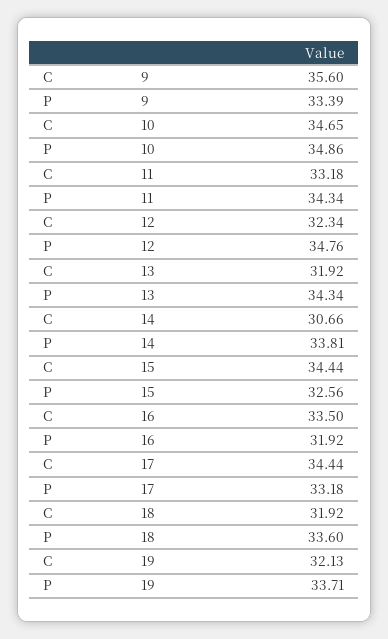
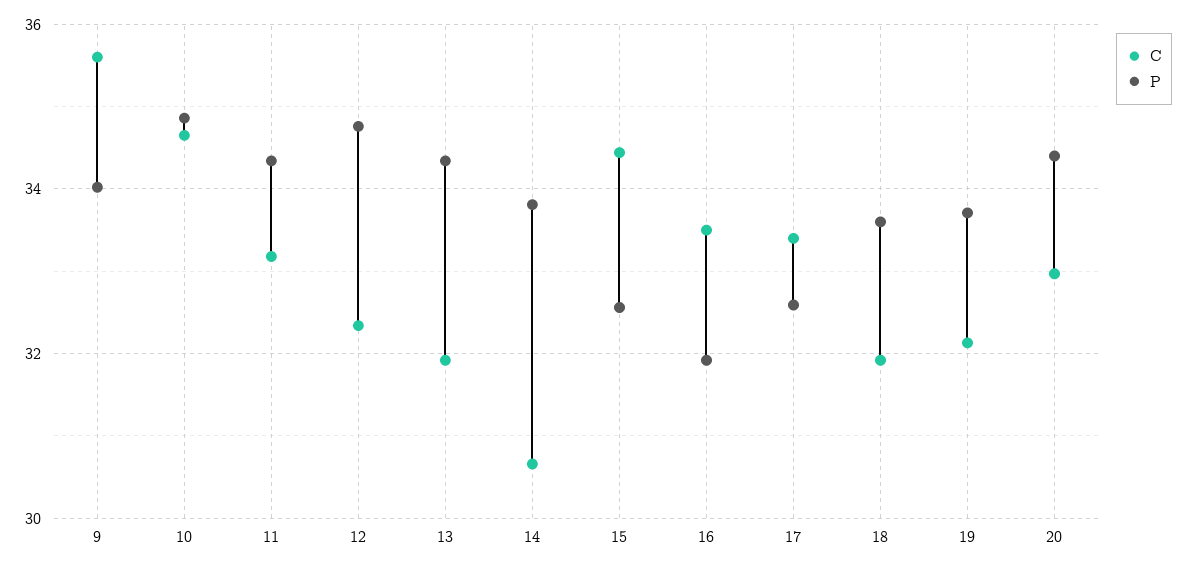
  {
    "C": {
      "9": 35.6,
      "10": 34.65,
      "11": 33.18,
      "12": 32.34,
      "13": 31.92,
      "14": 30.66,
      "15": 34.44,
      "16": 33.5,
-     "17": 34.44,
+     "17": 33.4,
      "18": 31.92,
-     "19": 32.13
+     "19": 32.13,
+     "20": 33
    },
    "P": {
-     "9": 33.39,
+     "9": 34,
      "10": 34.86,
      "11": 34.34,
      "12": 34.76,
      "13": 34.34,
      "14": 33.81,
      "15": 32.56,
      "16": 31.92,
-     "17": 33.18,
+     "17": 32.6,
      "18": 33.6,
-     "19": 33.71
+     "19": 33.71,
+     "20": 34.4
    }
  }

